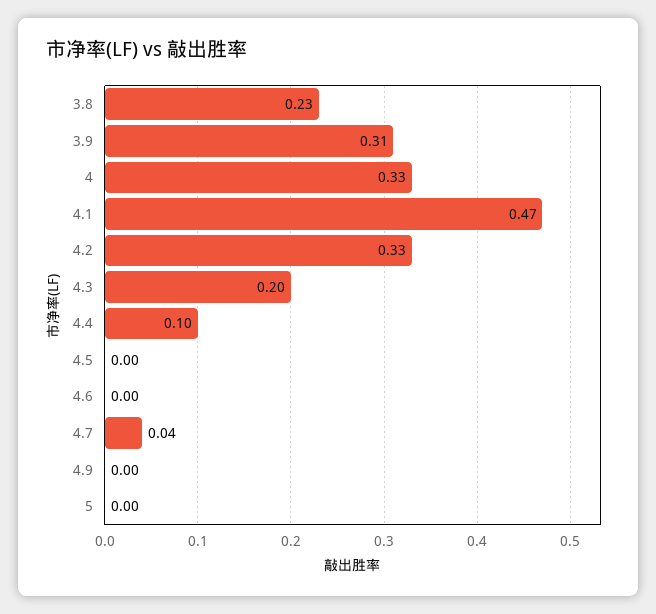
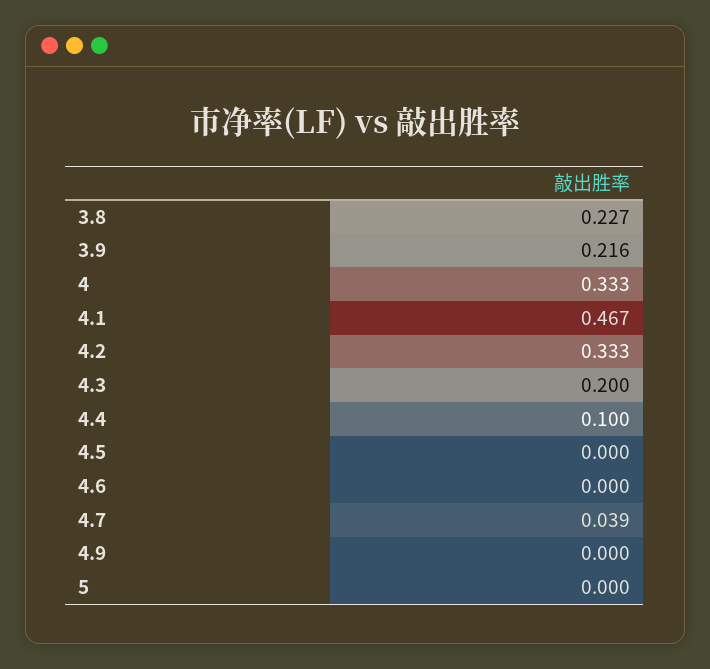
  {
    "3.8": 0.227,
-   "3.9": 0.31,
+   "3.9": 0.216,
    "4": 0.333,
    "4.1": 0.467,
    "4.2": 0.333,
    "4.3": 0.2,
    "4.4": 0.1,
    "4.5": 0,
    "4.6": 0,
    "4.7": 0.039,
    "4.9": 0,
    "5": 0
  }

